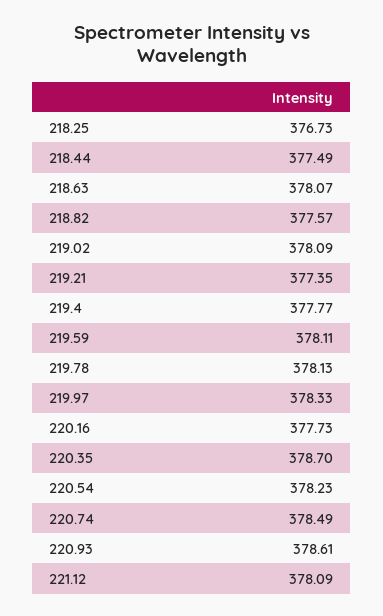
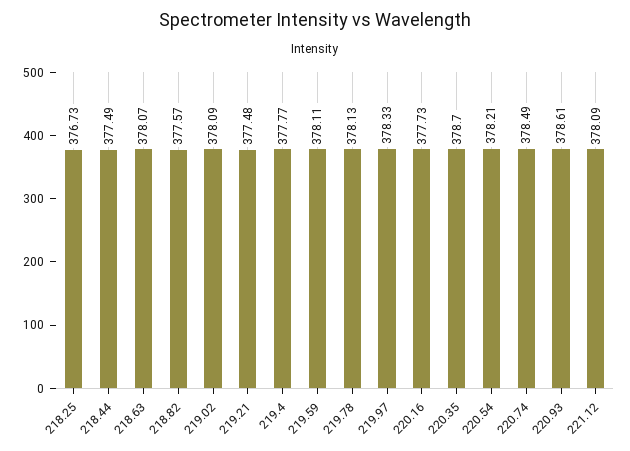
  {
    "218.25": 376.73,
    "218.44": 377.49,
    "218.63": 378.07,
    "218.82": 377.57,
    "219.02": 378.09,
-   "219.21": 377.35,
+   "219.21": 377.48,
    "219.4": 377.77,
    "219.59": 378.11,
    "219.78": 378.13,
    "219.97": 378.33,
    "220.16": 377.73,
    "220.35": 378.7,
-   "220.54": 378.23,
+   "220.54": 378.21,
    "220.74": 378.49,
    "220.93": 378.61,
    "221.12": 378.09
  }

